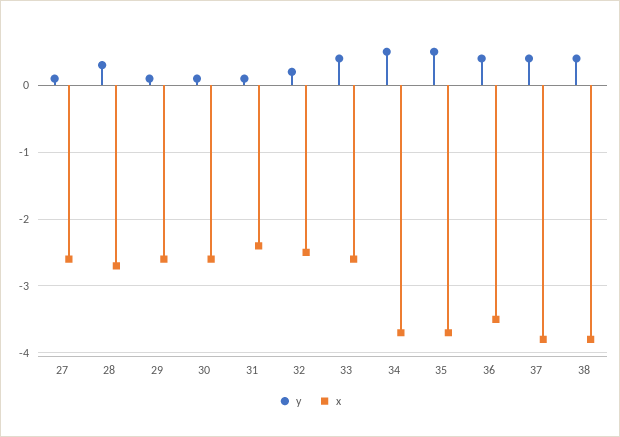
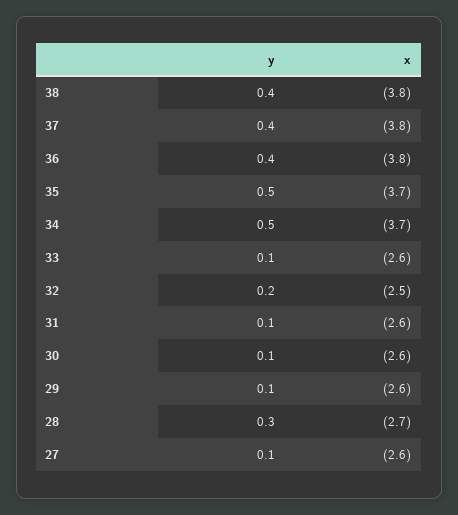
  {
    "y": {
      "27": 0.1,
      "28": 0.3,
      "29": 0.1,
      "30": 0.1,
      "31": 0.1,
      "32": 0.2,
-     "33": 0.4,
+     "33": 0.1,
      "34": 0.5,
      "35": 0.5,
      "36": 0.4,
      "37": 0.4,
      "38": 0.4
    },
    "x": {
      "27": -2.6,
      "28": -2.7,
      "29": -2.6,
      "30": -2.6,
-     "31": -2.4,
+     "31": -2.6,
      "32": -2.5,
      "33": -2.6,
      "34": -3.7,
      "35": -3.7,
-     "36": -3.5,
+     "36": -3.8,
      "37": -3.8,
      "38": -3.8
    }
  }

